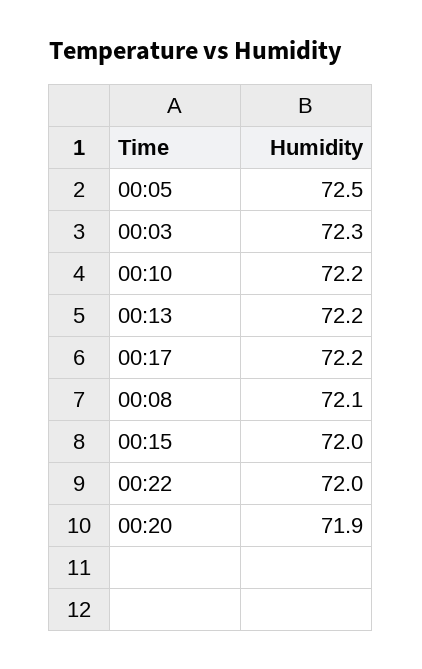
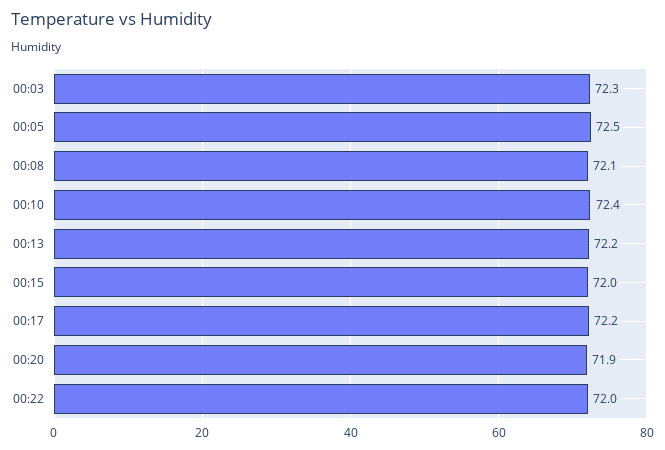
  {
    "00:05": 72.5,
    "00:03": 72.3,
-   "00:10": 72.2,
+   "00:10": 72.4,
    "00:13": 72.2,
    "00:17": 72.2,
    "00:08": 72.1,
    "00:15": 72,
    "00:22": 72,
    "00:20": 71.9
  }

